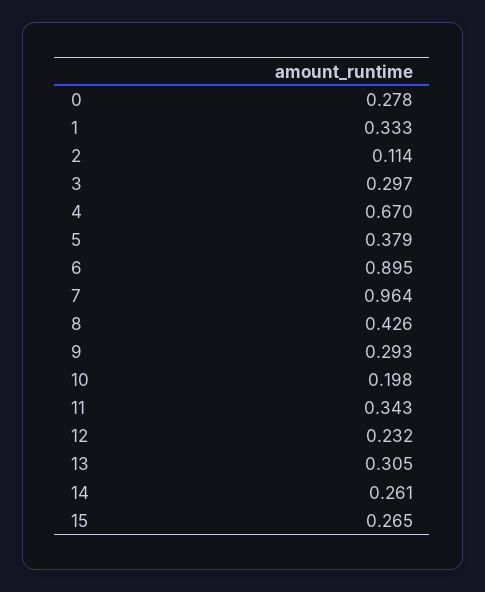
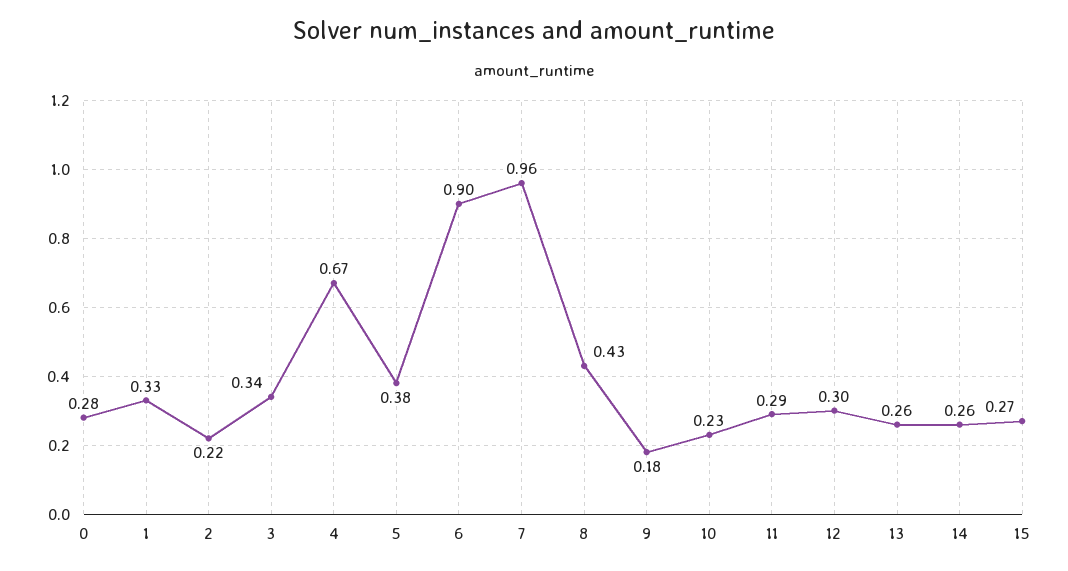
  {
    "0": 0.278,
    "1": 0.333,
-   "2": 0.114,
+   "2": 0.22,
-   "3": 0.297,
+   "3": 0.34,
    "4": 0.67,
    "5": 0.379,
    "6": 0.895,
    "7": 0.964,
    "8": 0.426,
-   "9": 0.293,
+   "9": 0.18,
-   "10": 0.198,
+   "10": 0.23,
-   "11": 0.343,
+   "11": 0.29,
-   "12": 0.232,
+   "12": 0.3,
-   "13": 0.305,
+   "13": 0.26,
    "14": 0.261,
    "15": 0.265
  }

